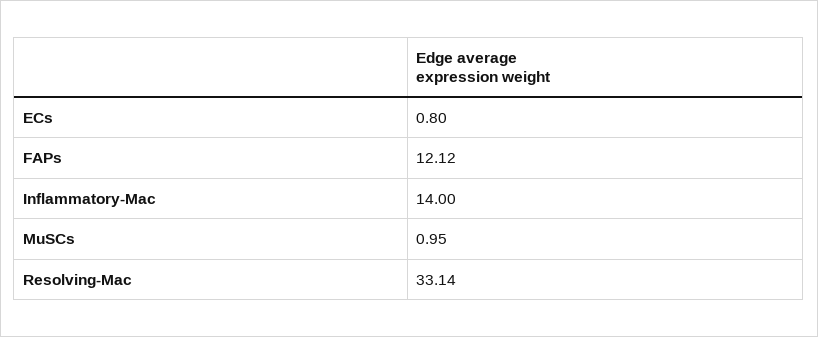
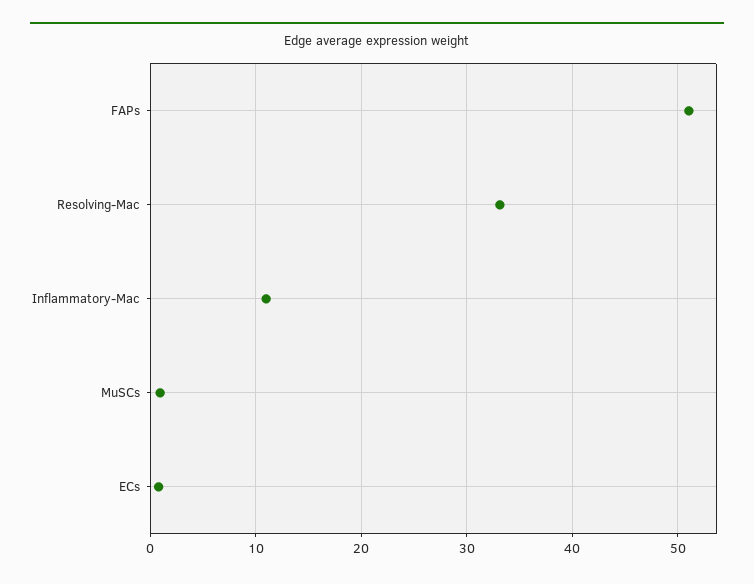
  {
    "ECs": 0.8,
-   "FAPs": 12.12,
+   "FAPs": 51,
-   "Inflammatory-Mac": 14,
+   "Inflammatory-Mac": 11,
    "MuSCs": 0.95,
    "Resolving-Mac": 33.14
  }

